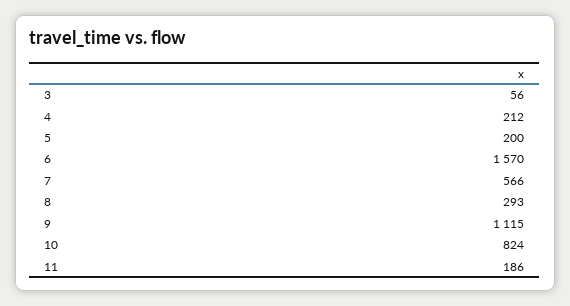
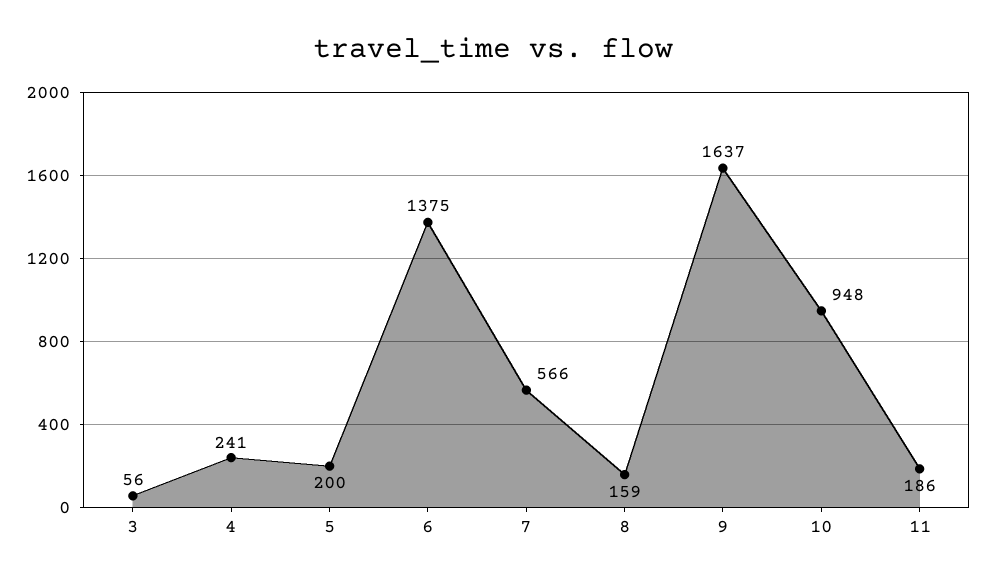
  {
    "3": 56,
-   "4": 212,
+   "4": 241,
    "5": 200,
-   "6": 1570,
+   "6": 1375,
    "7": 566,
-   "8": 293,
+   "8": 159,
-   "9": 1115,
+   "9": 1637,
-   "10": 824,
+   "10": 948,
    "11": 186
  }

